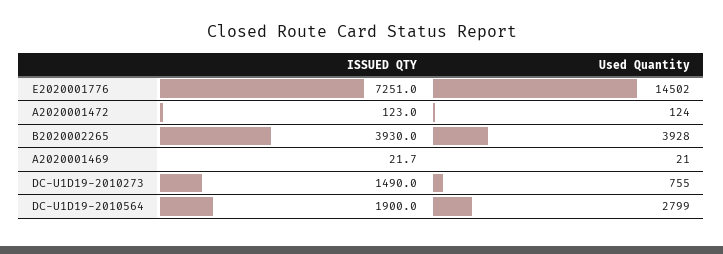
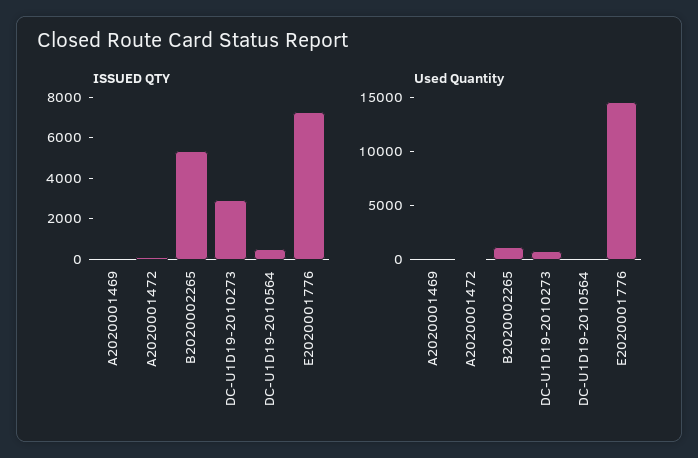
  {
    "ISSUED QTY": {
      "E2020001776": 7251,
      "A2020001472": 123,
-     "B2020002265": 3930,
+     "B2020002265": 5500,
      "A2020001469": 21.7,
-     "DC-U1D19-2010273": 1490,
+     "DC-U1D19-2010273": 3000,
-     "DC-U1D19-2010564": 1900
+     "DC-U1D19-2010564": 500
    },
    "Used Quantity": {
      "E2020001776": 14502,
      "A2020001472": 124,
-     "B2020002265": 3928,
+     "B2020002265": 1000,
      "A2020001469": 21,
      "DC-U1D19-2010273": 755,
-     "DC-U1D19-2010564": 2799
+     "DC-U1D19-2010564": 0
    }
  }

